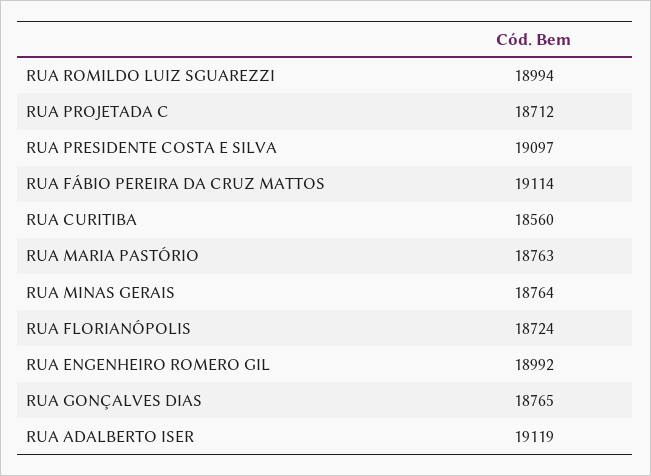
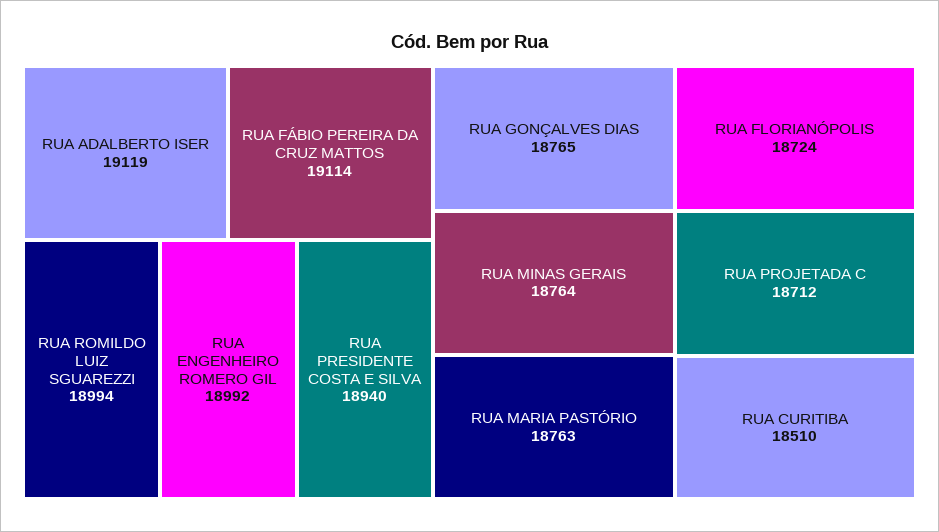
  {
    "RUA ROMILDO LUIZ SGUAREZZI": 18994,
    "RUA PROJETADA C": 18712,
-   "RUA PRESIDENTE COSTA E SILVA": 19097,
+   "RUA PRESIDENTE COSTA E SILVA": 18940,
    "RUA FÁBIO PEREIRA DA CRUZ MATTOS": 19114,
-   "RUA CURITIBA": 18560,
+   "RUA CURITIBA": 18510,
    "RUA MARIA PASTÓRIO": 18763,
    "RUA MINAS GERAIS": 18764,
    "RUA FLORIANÓPOLIS": 18724,
    "RUA ENGENHEIRO ROMERO GIL": 18992,
    "RUA GONÇALVES DIAS": 18765,
    "RUA ADALBERTO ISER": 19119
  }

